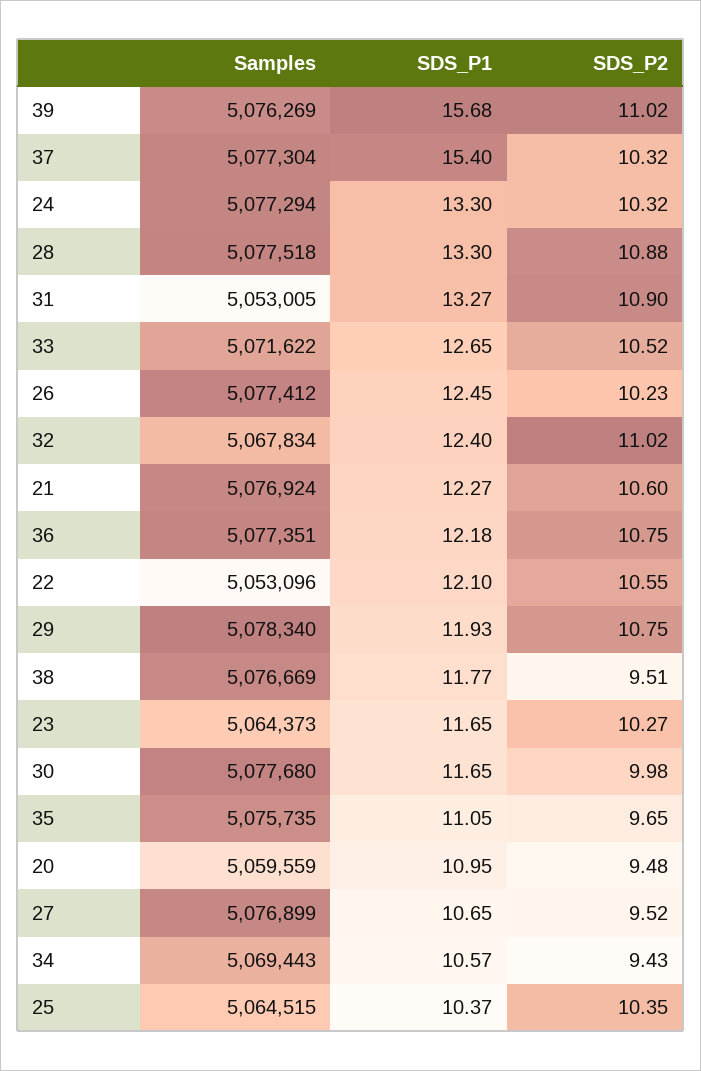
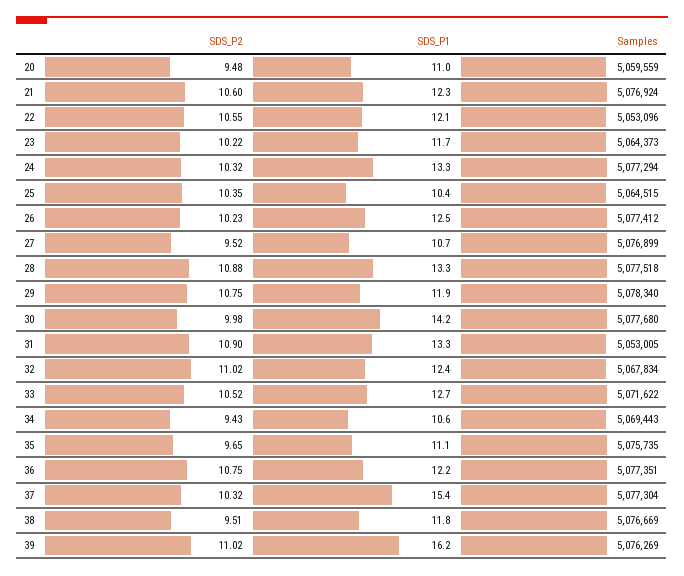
  {
    "Samples": {
      "39": 5076269,
      "37": 5077304,
      "24": 5077294,
      "28": 5077518,
      "31": 5053005,
      "33": 5071622,
      "26": 5077412,
      "32": 5067834,
      "21": 5076924,
      "36": 5077351,
      "22": 5053096,
      "29": 5078340,
      "38": 5076669,
      "23": 5064373,
      "30": 5077680,
      "35": 5075735,
      "20": 5059559,
      "27": 5076899,
      "34": 5069443,
      "25": 5064515
    },
    "SDS_P1": {
-     "39": 15.68,
+     "39": 16.2,
      "37": 15.4,
      "24": 13.3,
      "28": 13.3,
      "31": 13.27,
      "33": 12.65,
      "26": 12.45,
      "32": 12.4,
      "21": 12.27,
      "36": 12.18,
      "22": 12.1,
      "29": 11.93,
      "38": 11.77,
      "23": 11.65,
-     "30": 11.65,
+     "30": 14.2,
      "35": 11.05,
      "20": 10.95,
      "27": 10.65,
      "34": 10.57,
      "25": 10.37
    },
    "SDS_P2": {
      "39": 11.02,
      "37": 10.32,
      "24": 10.32,
      "28": 10.88,
      "31": 10.9,
      "33": 10.52,
      "26": 10.23,
      "32": 11.02,
      "21": 10.6,
      "36": 10.75,
      "22": 10.55,
      "29": 10.75,
      "38": 9.51,
-     "23": 10.27,
+     "23": 10.22,
      "30": 9.98,
      "35": 9.65,
      "20": 9.48,
      "27": 9.52,
      "34": 9.43,
      "25": 10.35
    }
  }

